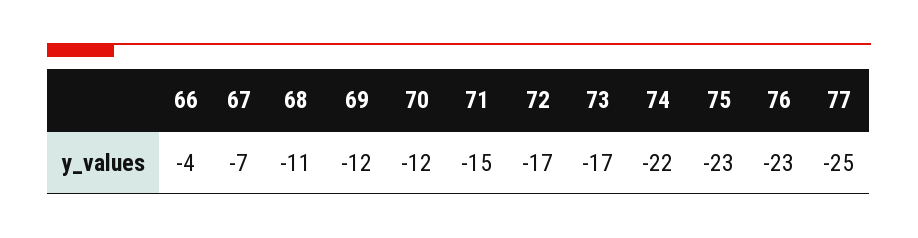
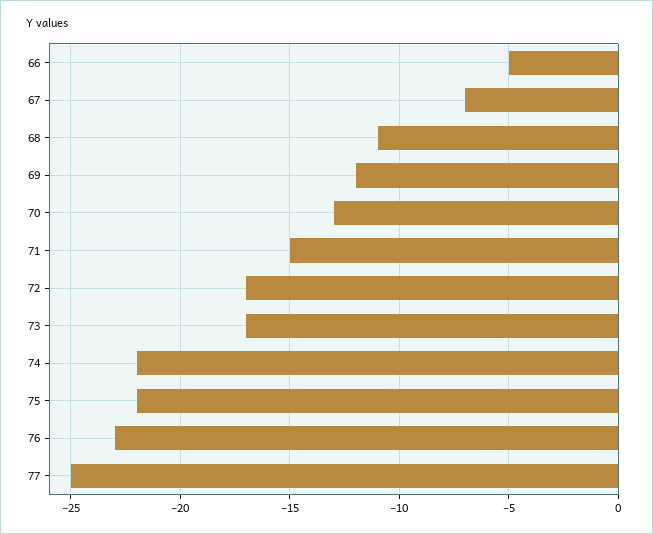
  {
-   "66": -4,
+   "66": -5,
    "67": -7,
    "68": -11,
    "69": -12,
-   "70": -12,
+   "70": -13,
    "71": -15,
    "72": -17,
    "73": -17,
    "74": -22,
-   "75": -23,
+   "75": -22,
    "76": -23,
    "77": -25
  }

